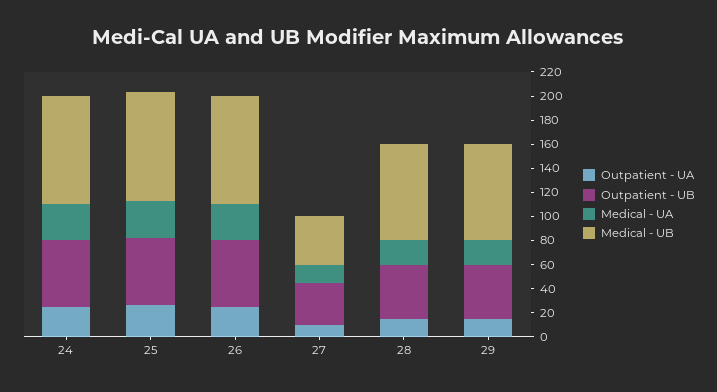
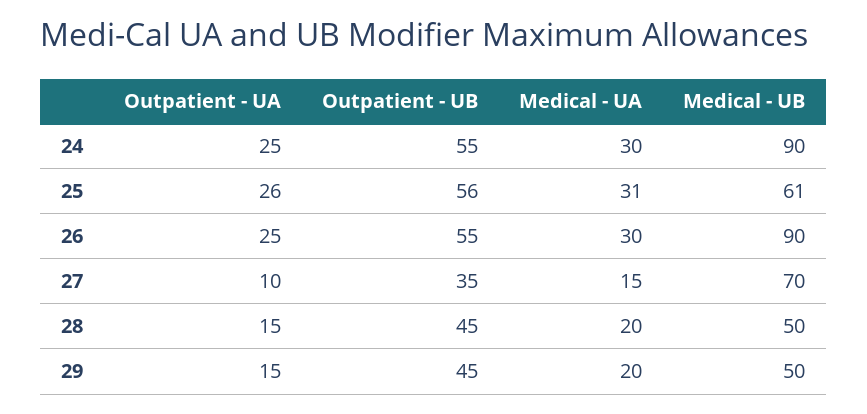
  {
    "Outpatient - UA": {
      "24": 25,
      "25": 26,
      "26": 25,
      "27": 10,
      "28": 15,
      "29": 15
    },
    "Outpatient - UB": {
      "24": 55,
      "25": 56,
      "26": 55,
      "27": 35,
      "28": 45,
      "29": 45
    },
    "Medical - UA": {
      "24": 30,
      "25": 31,
      "26": 30,
      "27": 15,
      "28": 20,
      "29": 20
    },
    "Medical - UB": {
      "24": 90,
-     "25": 90,
+     "25": 61,
      "26": 90,
-     "27": 40,
+     "27": 70,
-     "28": 80,
+     "28": 50,
-     "29": 80
+     "29": 50
    }
  }

